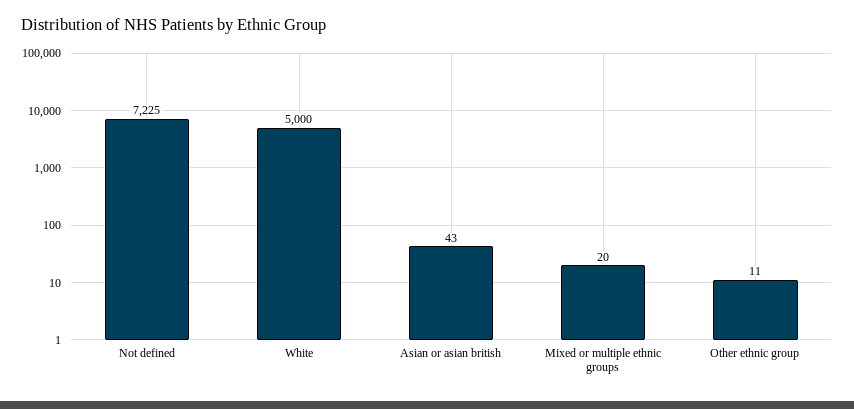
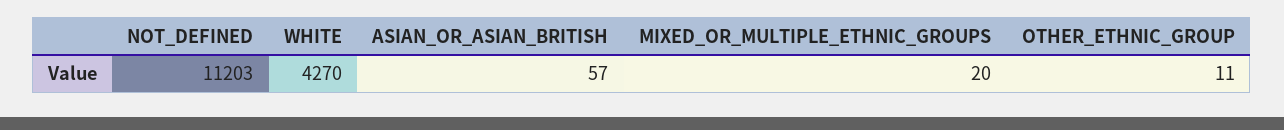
  {
-   "Not defined": 7225,
+   "Not defined": 11203,
-   "White": 5000,
+   "White": 4270,
-   "Asian or asian british": 43,
+   "Asian or asian british": 57,
    "Mixed or multiple ethnic groups": 20,
    "Other ethnic group": 11
  }

